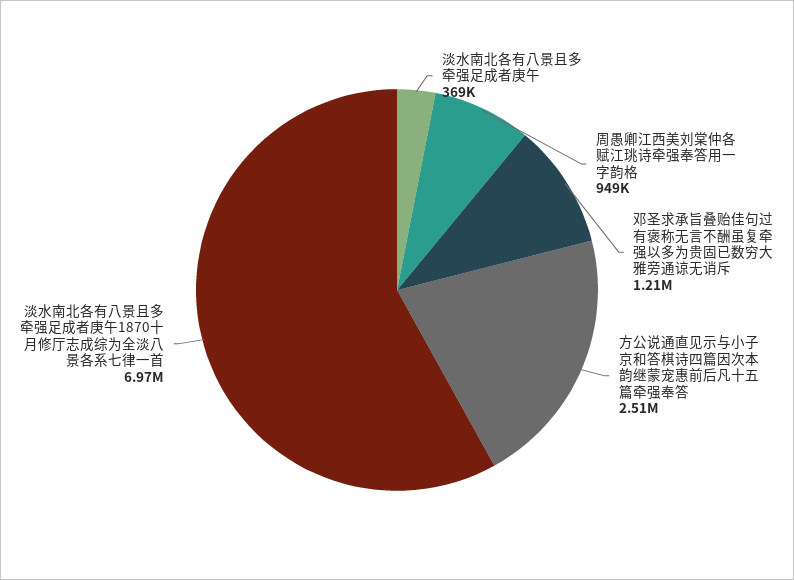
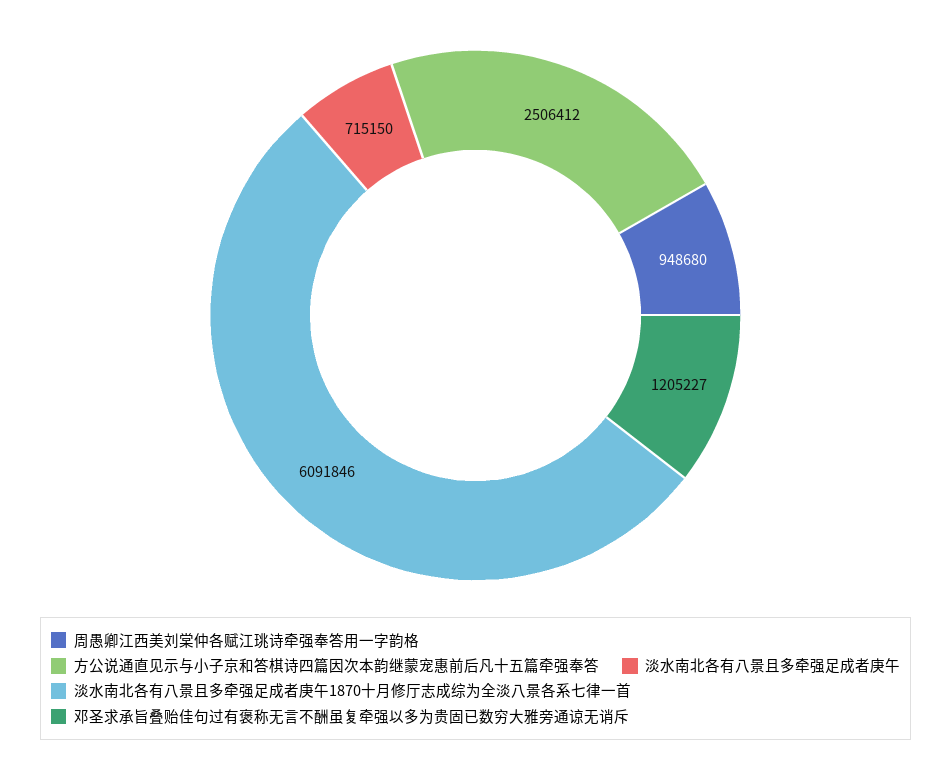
  {
-   "淡水南北各有八景且多牵强足成者庚午": 369000,
+   "淡水南北各有八景且多牵强足成者庚午": 715150,
    "周愚卿江西美刘棠仲各赋江珧诗牵强奉答用一字韵格": 948680,
    "邓圣求承旨叠贻佳句过有褒称无言不酬虽复牵强以多为贵固已数穷大雅旁通谅无诮斥": 1205227,
    "方公说通直见示与小子京和答棋诗四篇因次本韵继蒙宠惠前后凡十五篇牵强奉答": 2506412,
-   "淡水南北各有八景且多牵强足成者庚午1870十月修厅志成综为全淡八景各系七律一首": 6970000
+   "淡水南北各有八景且多牵强足成者庚午1870十月修厅志成综为全淡八景各系七律一首": 6091846
  }

